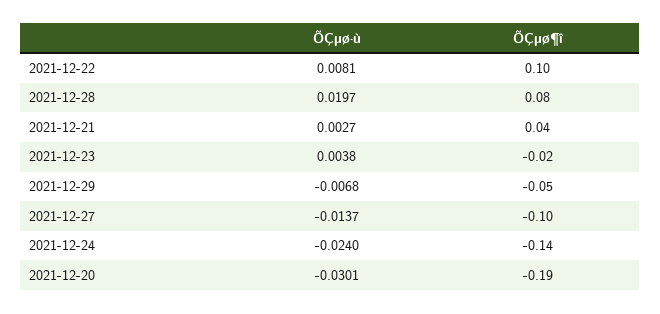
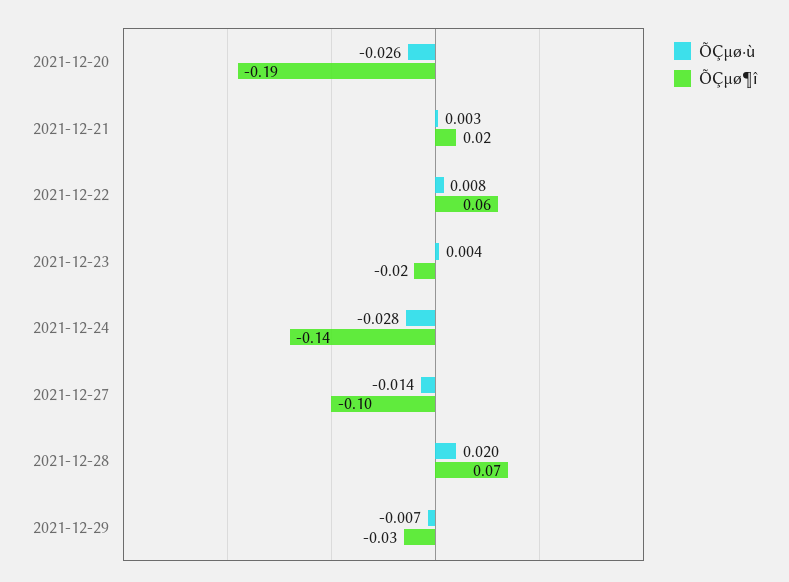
  {
    "ÕÇµø·ù": {
      "2021-12-22": 0.0081,
      "2021-12-28": 0.0197,
      "2021-12-21": 0.0027,
      "2021-12-23": 0.0038,
      "2021-12-29": -0.0068,
      "2021-12-27": -0.0137,
-     "2021-12-24": -0.024,
+     "2021-12-24": -0.028,
-     "2021-12-20": -0.0301
+     "2021-12-20": -0.026
    },
    "ÕÇµø¶î": {
-     "2021-12-22": 0.1,
+     "2021-12-22": 0.06,
-     "2021-12-28": 0.08,
+     "2021-12-28": 0.07,
-     "2021-12-21": 0.04,
+     "2021-12-21": 0.02,
      "2021-12-23": -0.02,
-     "2021-12-29": -0.05,
+     "2021-12-29": -0.03,
      "2021-12-27": -0.1,
      "2021-12-24": -0.14,
      "2021-12-20": -0.19
    }
  }

